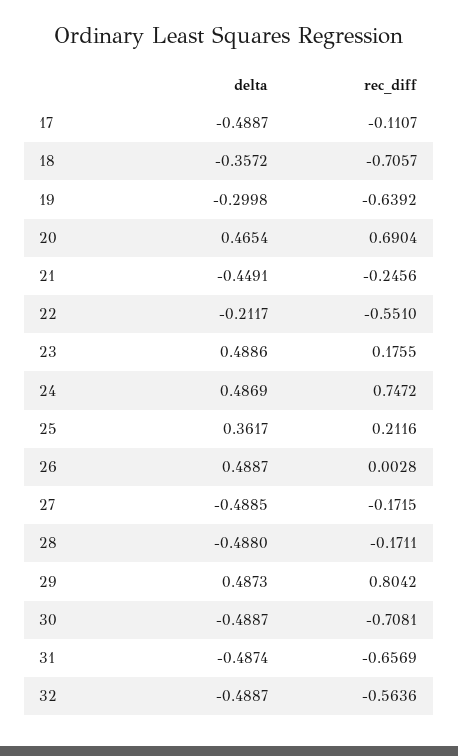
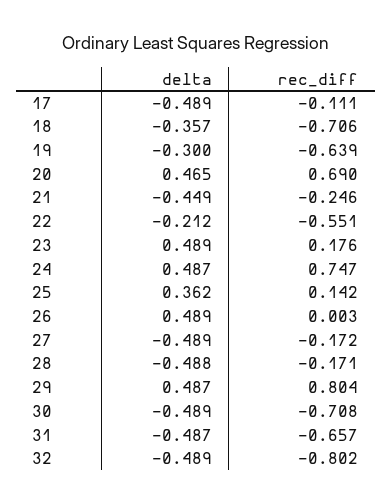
  {
    "delta": {
      "17": -0.4887,
      "18": -0.3572,
      "19": -0.2998,
      "20": 0.4654,
      "21": -0.4491,
      "22": -0.2117,
      "23": 0.4886,
      "24": 0.4869,
      "25": 0.3617,
      "26": 0.4887,
      "27": -0.4885,
      "28": -0.488,
      "29": 0.4873,
      "30": -0.4887,
      "31": -0.4874,
      "32": -0.4887
    },
    "rec_diff": {
      "17": -0.1107,
      "18": -0.7057,
      "19": -0.6392,
      "20": 0.6904,
      "21": -0.2456,
      "22": -0.551,
      "23": 0.1755,
      "24": 0.7472,
-     "25": 0.2116,
+     "25": 0.142,
      "26": 0.0028,
      "27": -0.1715,
      "28": -0.1711,
      "29": 0.8042,
      "30": -0.7081,
      "31": -0.6569,
-     "32": -0.5636
+     "32": -0.802
    }
  }

